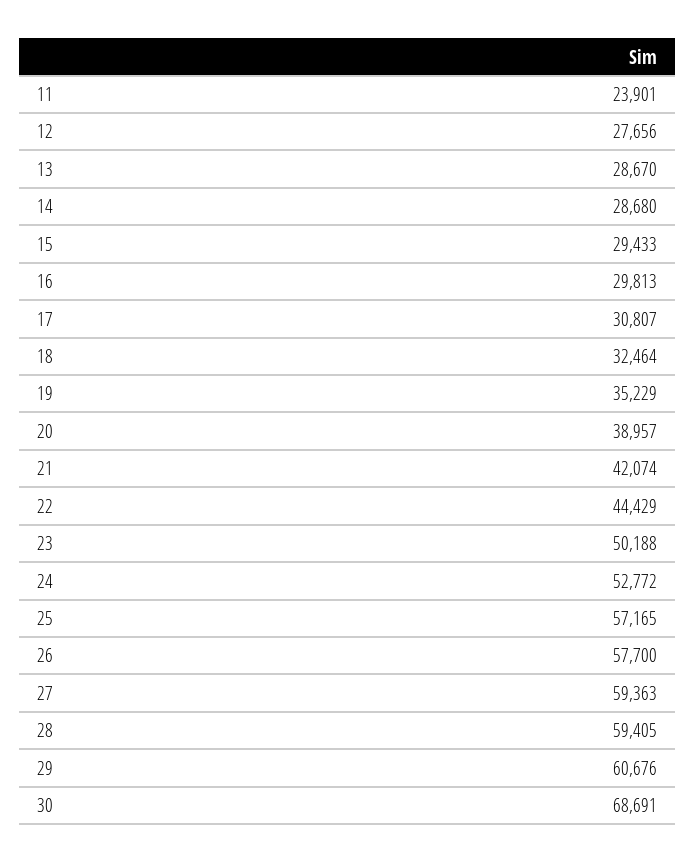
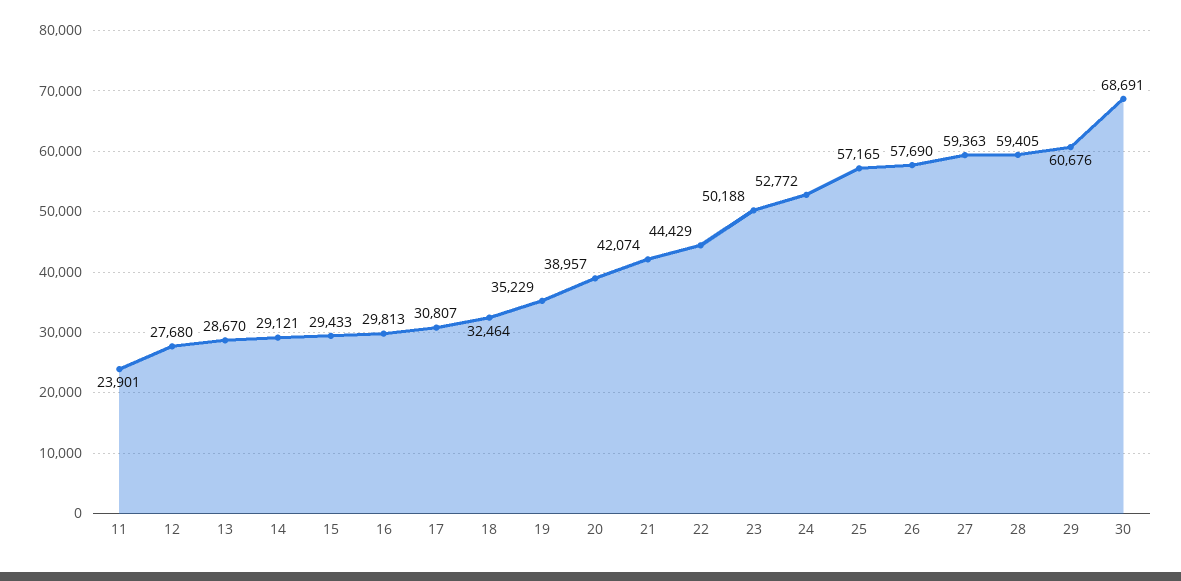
  {
    "11": 23901,
-   "12": 27656,
+   "12": 27680,
    "13": 28670,
-   "14": 28680,
+   "14": 29121,
    "15": 29433,
    "16": 29813,
    "17": 30807,
    "18": 32464,
    "19": 35229,
    "20": 38957,
    "21": 42074,
    "22": 44429,
    "23": 50188,
    "24": 52772,
    "25": 57165,
-   "26": 57700,
+   "26": 57690,
    "27": 59363,
    "28": 59405,
    "29": 60676,
    "30": 68691
  }

